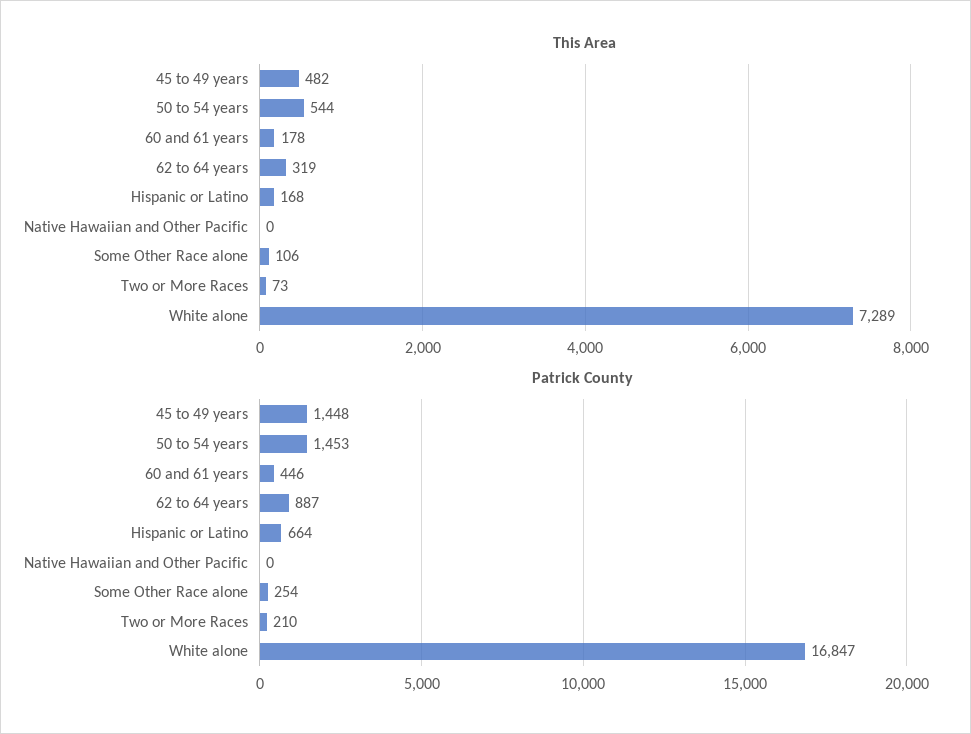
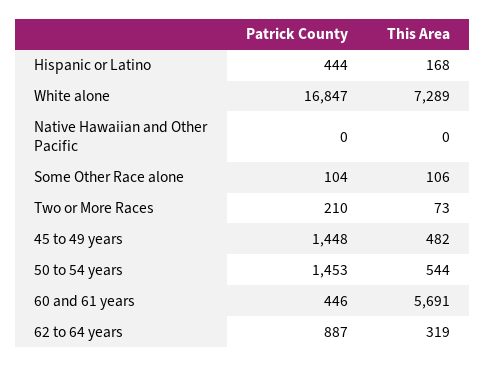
  {
    "This Area": {
      "45 to 49 years": 482,
      "50 to 54 years": 544,
-     "60 and 61 years": 178,
+     "60 and 61 years": 5691,
      "62 to 64 years": 319,
      "Hispanic or Latino": 168,
      "Native Hawaiian and Other Pacific": 0,
      "Some Other Race alone": 106,
      "Two or More Races": 73,
      "White alone": 7289
    },
    "Patrick County": {
      "45 to 49 years": 1448,
      "50 to 54 years": 1453,
      "60 and 61 years": 446,
      "62 to 64 years": 887,
-     "Hispanic or Latino": 664,
+     "Hispanic or Latino": 444,
      "Native Hawaiian and Other Pacific": 0,
-     "Some Other Race alone": 254,
+     "Some Other Race alone": 104,
      "Two or More Races": 210,
      "White alone": 16847
    }
  }

